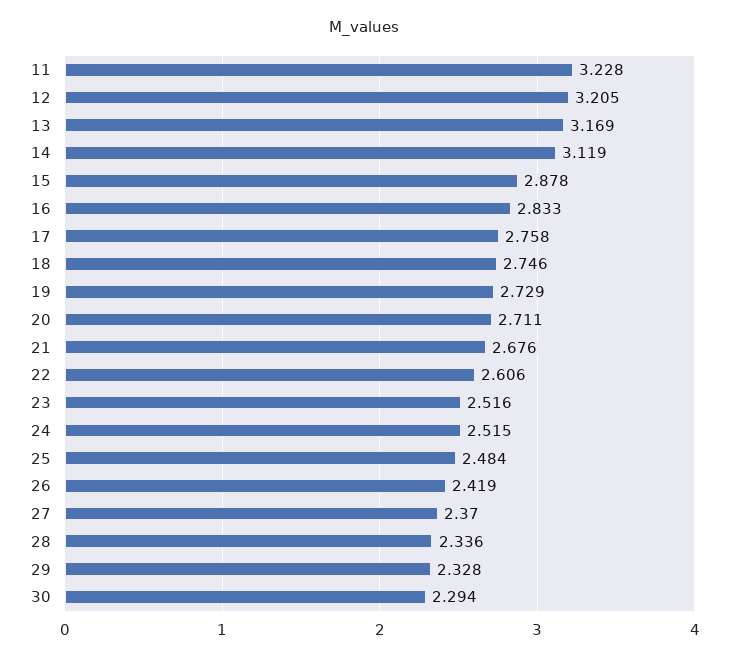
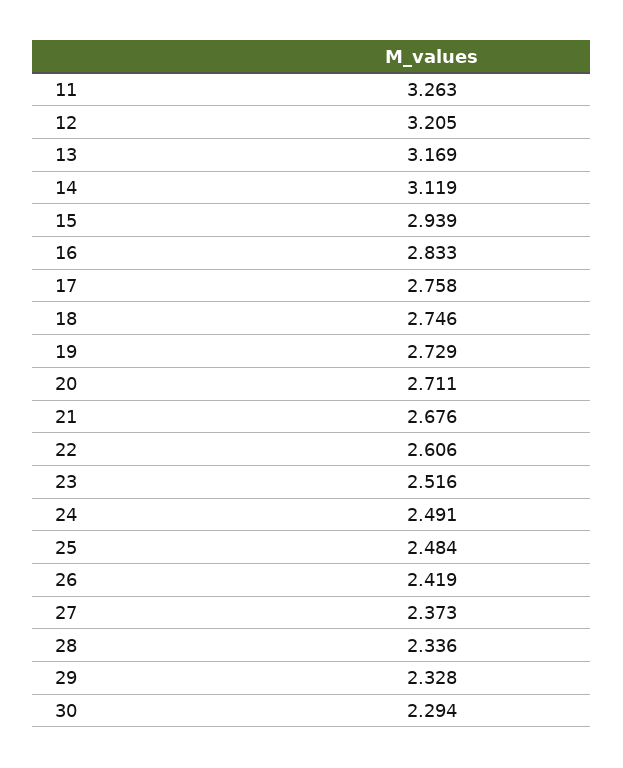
  {
-   "11": 3.228,
+   "11": 3.263,
    "12": 3.205,
    "13": 3.169,
    "14": 3.119,
-   "15": 2.878,
+   "15": 2.939,
    "16": 2.833,
    "17": 2.758,
    "18": 2.746,
    "19": 2.729,
    "20": 2.711,
    "21": 2.676,
    "22": 2.606,
    "23": 2.516,
-   "24": 2.515,
+   "24": 2.491,
    "25": 2.484,
    "26": 2.419,
-   "27": 2.37,
+   "27": 2.373,
    "28": 2.336,
    "29": 2.328,
    "30": 2.294
  }

